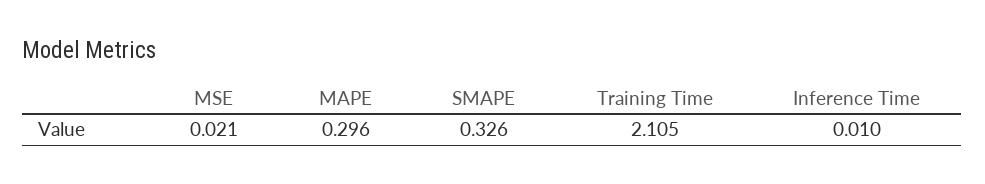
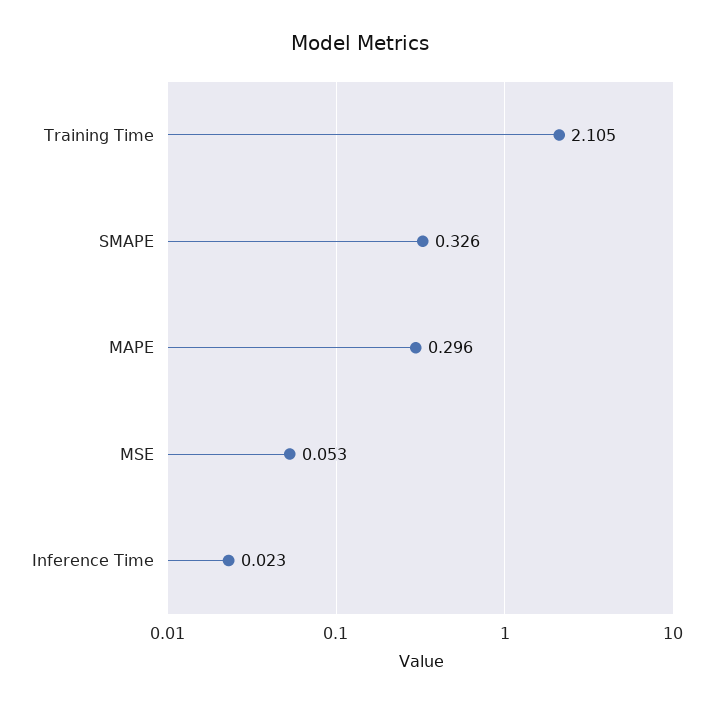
  {
-   "MSE": 0.021,
+   "MSE": 0.053,
    "MAPE": 0.296,
    "SMAPE": 0.326,
    "Training Time": 2.105,
-   "Inference Time": 0.01
+   "Inference Time": 0.023
  }

